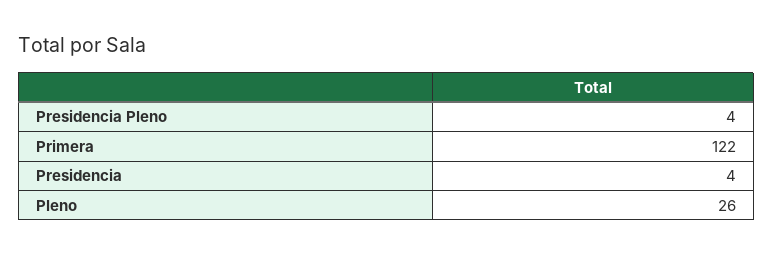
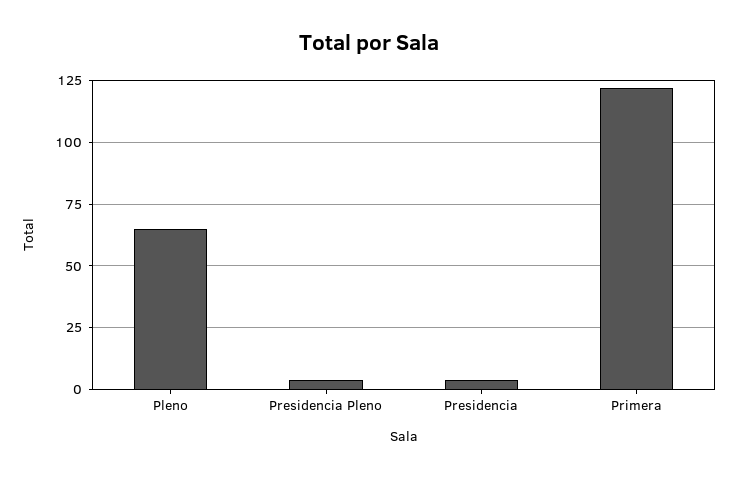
  {
    "Presidencia Pleno": 4,
    "Primera": 122,
    "Presidencia": 4,
-   "Pleno": 26
+   "Pleno": 65
  }

